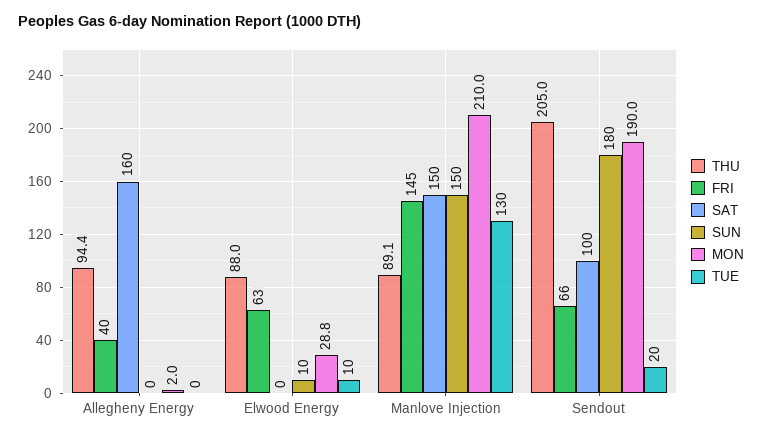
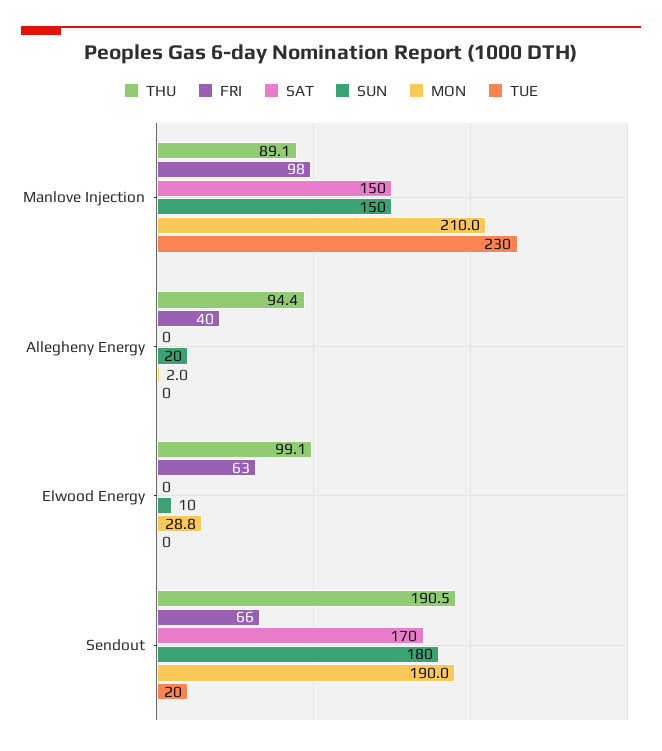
  {
    "THU": {
      "Allegheny Energy": 94.4,
-     "Elwood Energy": 88,
+     "Elwood Energy": 99.1,
      "Manlove Injection": 89.1,
-     "Sendout": 205
+     "Sendout": 190.5
    },
    "FRI": {
      "Allegheny Energy": 40,
      "Elwood Energy": 63,
-     "Manlove Injection": 145,
+     "Manlove Injection": 98,
      "Sendout": 66
    },
    "SAT": {
-     "Allegheny Energy": 160,
+     "Allegheny Energy": 0,
      "Elwood Energy": 0,
      "Manlove Injection": 150,
-     "Sendout": 100
+     "Sendout": 170
    },
    "SUN": {
-     "Allegheny Energy": 0,
+     "Allegheny Energy": 20,
      "Elwood Energy": 10,
      "Manlove Injection": 150,
      "Sendout": 180
    },
    "MON": {
      "Allegheny Energy": 2,
      "Elwood Energy": 28.8,
      "Manlove Injection": 210,
      "Sendout": 190
    },
    "TUE": {
      "Allegheny Energy": 0,
-     "Elwood Energy": 10,
+     "Elwood Energy": 0,
-     "Manlove Injection": 130,
+     "Manlove Injection": 230,
      "Sendout": 20
    }
  }

